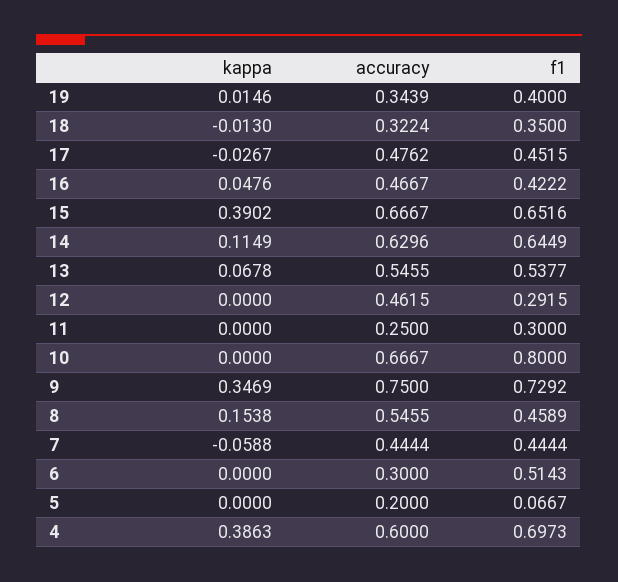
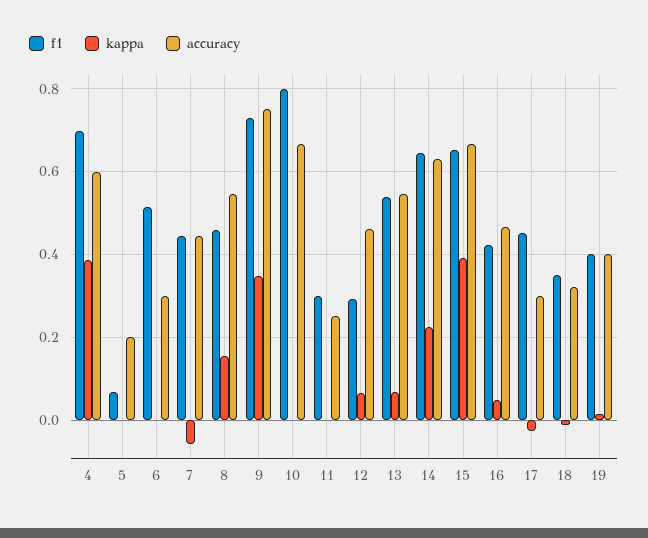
  {
    "kappa": {
      "19": 0.0146,
      "18": -0.013,
      "17": -0.0267,
      "16": 0.0476,
      "15": 0.3902,
-     "14": 0.1149,
+     "14": 0.22,
      "13": 0.0678,
-     "12": 0,
+     "12": 0.06,
      "11": 0,
      "10": 0,
      "9": 0.3469,
      "8": 0.1538,
      "7": -0.0588,
      "6": 0,
      "5": 0,
      "4": 0.3863
    },
    "accuracy": {
-     "19": 0.3439,
+     "19": 0.4,
      "18": 0.3224,
-     "17": 0.4762,
+     "17": 0.3,
      "16": 0.4667,
      "15": 0.6667,
      "14": 0.6296,
      "13": 0.5455,
      "12": 0.4615,
      "11": 0.25,
      "10": 0.6667,
      "9": 0.75,
      "8": 0.5455,
      "7": 0.4444,
      "6": 0.3,
      "5": 0.2,
      "4": 0.6
    },
    "f1": {
      "19": 0.4,
      "18": 0.35,
      "17": 0.4515,
      "16": 0.4222,
      "15": 0.6516,
      "14": 0.6449,
      "13": 0.5377,
      "12": 0.2915,
      "11": 0.3,
      "10": 0.8,
      "9": 0.7292,
      "8": 0.4589,
      "7": 0.4444,
      "6": 0.5143,
      "5": 0.0667,
      "4": 0.6973
    }
  }

